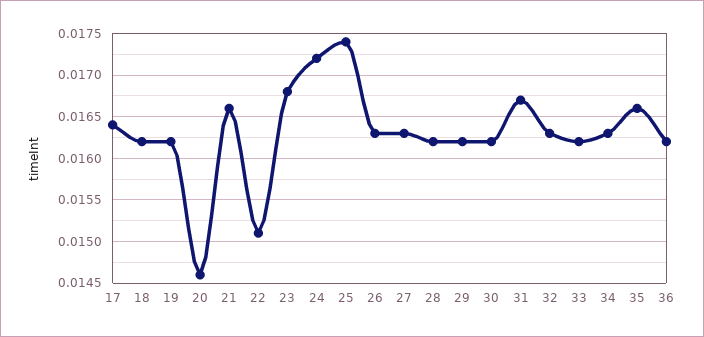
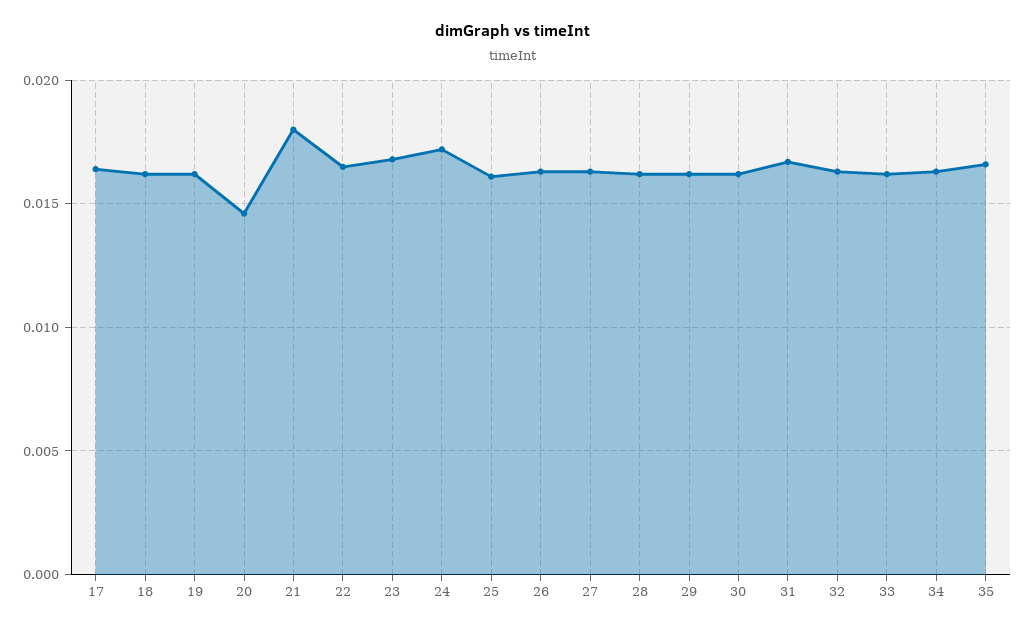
  {
    "17": 0.0164,
    "18": 0.0162,
    "19": 0.0162,
    "20": 0.0146,
-   "21": 0.0166,
+   "21": 0.018,
-   "22": 0.0151,
+   "22": 0.0165,
    "23": 0.0168,
    "24": 0.0172,
-   "25": 0.0174,
+   "25": 0.016,
    "26": 0.0163,
    "27": 0.0163,
    "28": 0.0162,
    "29": 0.0162,
    "30": 0.0162,
    "31": 0.0167,
    "32": 0.0163,
    "33": 0.0162,
    "34": 0.0163,
-   "35": 0.0166,
+   "35": 0.0166
-   "36": 0.0162
  }

